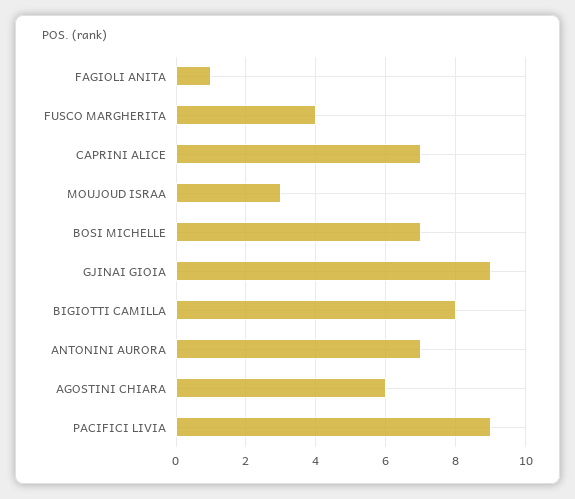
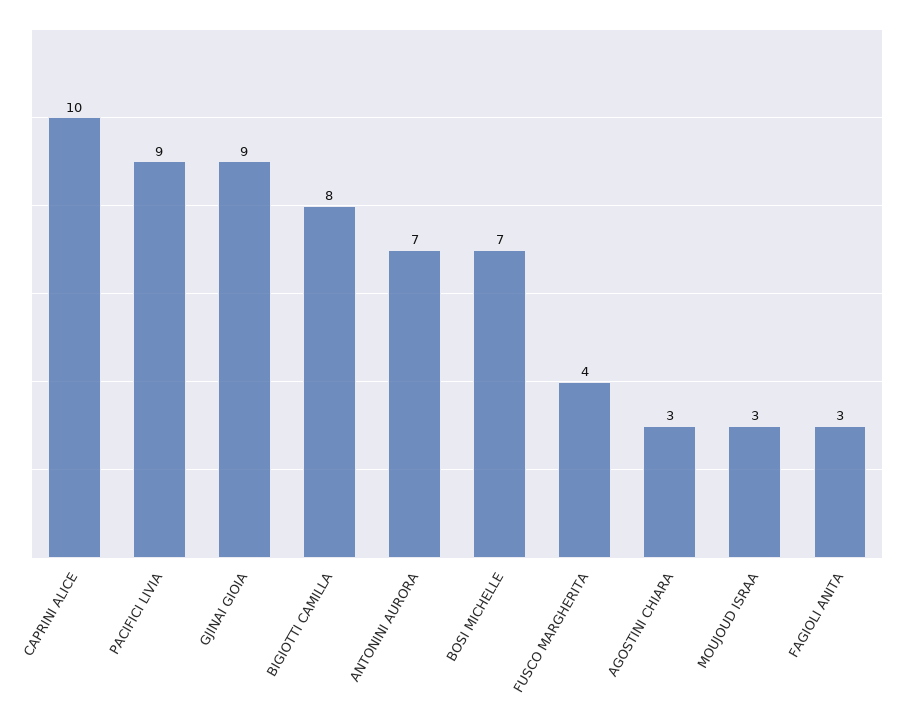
  {
-   "FAGIOLI ANITA": 1,
+   "FAGIOLI ANITA": 3,
    "FUSCO MARGHERITA": 4,
-   "CAPRINI ALICE": 7,
+   "CAPRINI ALICE": 10,
    "MOUJOUD ISRAA": 3,
    "BOSI MICHELLE": 7,
    "GJINAI GIOIA": 9,
    "BIGIOTTI CAMILLA": 8,
    "ANTONINI AURORA": 7,
-   "AGOSTINI CHIARA": 6,
+   "AGOSTINI CHIARA": 3,
    "PACIFICI LIVIA": 9
  }

